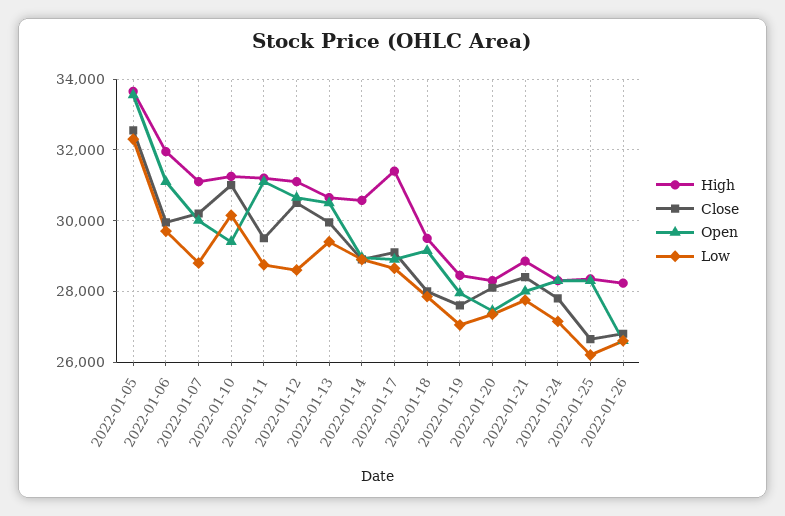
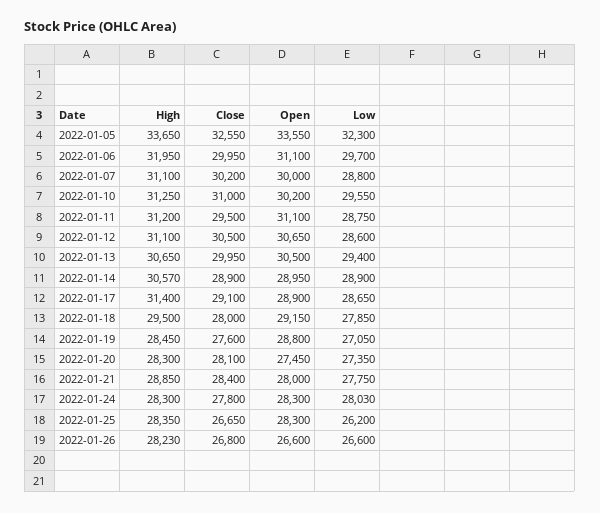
  {
    "High": {
      "2022-01-05": 33650,
      "2022-01-06": 31950,
      "2022-01-07": 31100,
      "2022-01-10": 31250,
      "2022-01-11": 31200,
      "2022-01-12": 31100,
      "2022-01-13": 30650,
      "2022-01-14": 30570,
      "2022-01-17": 31400,
      "2022-01-18": 29500,
      "2022-01-19": 28450,
      "2022-01-20": 28300,
      "2022-01-21": 28850,
      "2022-01-24": 28300,
      "2022-01-25": 28350,
      "2022-01-26": 28230
    },
    "Close": {
      "2022-01-05": 32550,
      "2022-01-06": 29950,
      "2022-01-07": 30200,
      "2022-01-10": 31000,
      "2022-01-11": 29500,
      "2022-01-12": 30500,
      "2022-01-13": 29950,
      "2022-01-14": 28900,
      "2022-01-17": 29100,
      "2022-01-18": 28000,
      "2022-01-19": 27600,
      "2022-01-20": 28100,
      "2022-01-21": 28400,
      "2022-01-24": 27800,
      "2022-01-25": 26650,
      "2022-01-26": 26800
    },
    "Open": {
      "2022-01-05": 33550,
      "2022-01-06": 31100,
      "2022-01-07": 30000,
-     "2022-01-10": 29400,
+     "2022-01-10": 30200,
      "2022-01-11": 31100,
      "2022-01-12": 30650,
      "2022-01-13": 30500,
      "2022-01-14": 28950,
      "2022-01-17": 28900,
      "2022-01-18": 29150,
-     "2022-01-19": 28000,
+     "2022-01-19": 28800,
      "2022-01-20": 27450,
      "2022-01-21": 28000,
      "2022-01-24": 28300,
      "2022-01-25": 28300,
      "2022-01-26": 26600
    },
    "Low": {
      "2022-01-05": 32300,
      "2022-01-06": 29700,
      "2022-01-07": 28800,
-     "2022-01-10": 30200,
+     "2022-01-10": 29550,
      "2022-01-11": 28750,
      "2022-01-12": 28600,
      "2022-01-13": 29400,
      "2022-01-14": 28900,
      "2022-01-17": 28650,
      "2022-01-18": 27850,
      "2022-01-19": 27050,
      "2022-01-20": 27350,
      "2022-01-21": 27750,
-     "2022-01-24": 27200,
+     "2022-01-24": 28030,
      "2022-01-25": 26200,
      "2022-01-26": 26600
    }
  }

